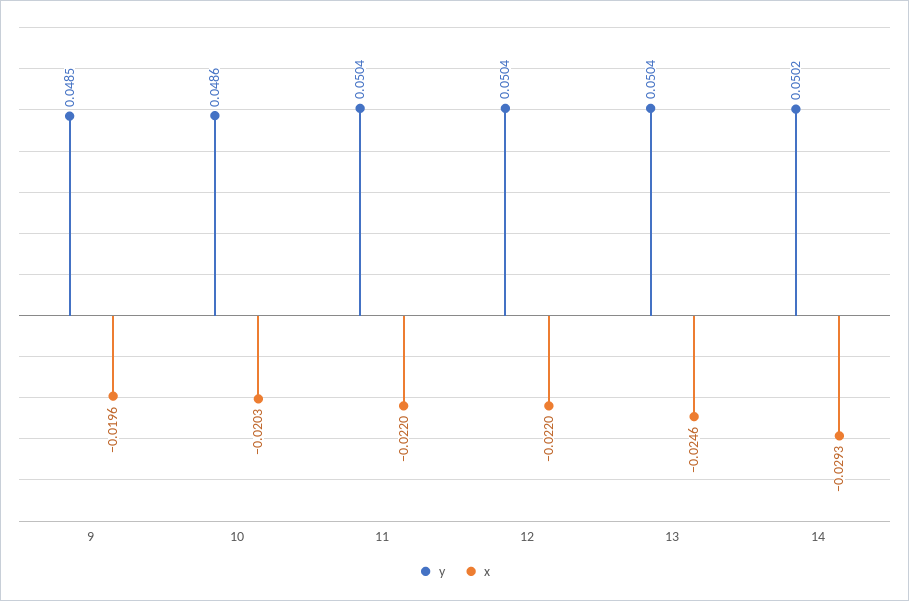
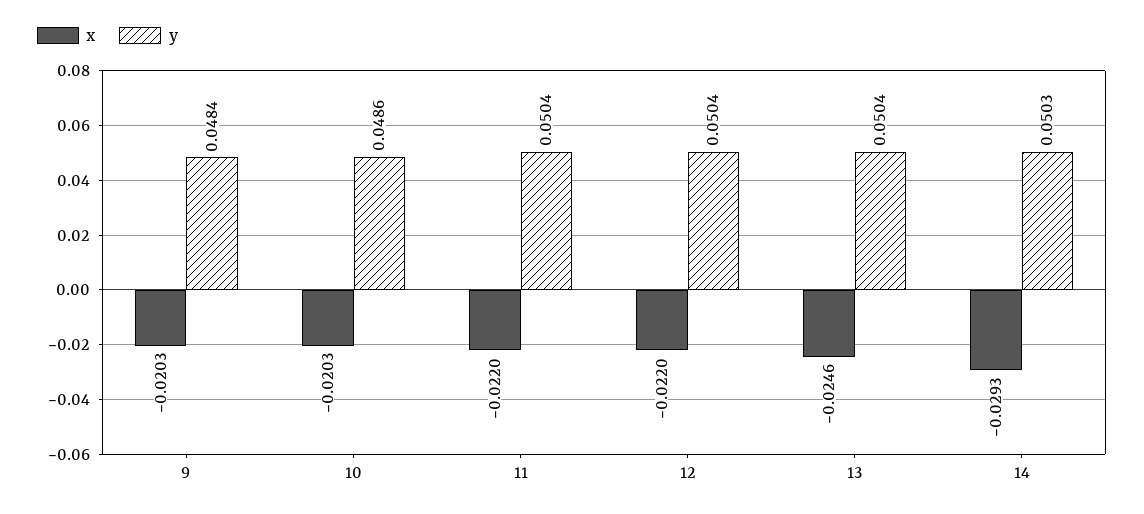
  {
    "y": {
-     "9": 0.0485,
+     "9": 0.0484,
      "10": 0.0486,
      "11": 0.0504,
      "12": 0.0504,
      "13": 0.0504,
-     "14": 0.0502
+     "14": 0.0503
    },
    "x": {
-     "9": -0.0196,
+     "9": -0.0203,
      "10": -0.0203,
      "11": -0.022,
      "12": -0.022,
      "13": -0.0246,
      "14": -0.0293
    }
  }

